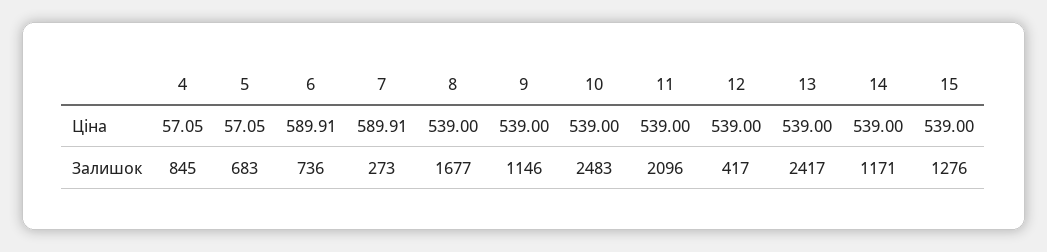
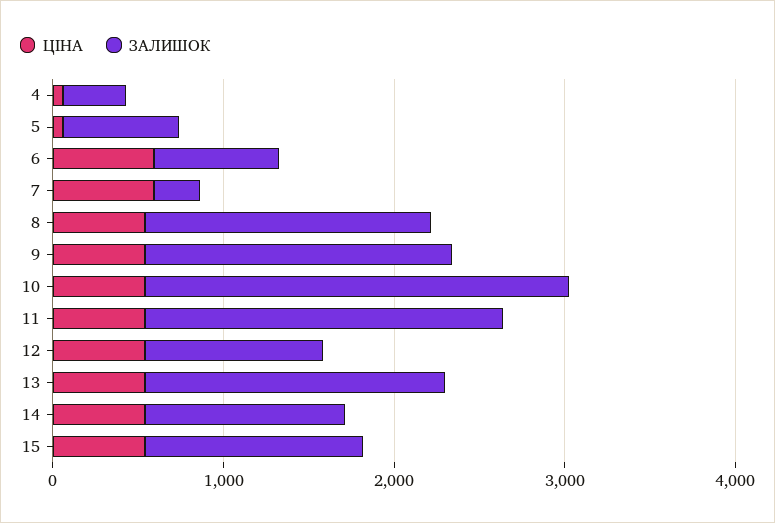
  {
    "Ціна": {
      "4": 57.05,
      "5": 57.05,
      "6": 589.91,
      "7": 589.91,
      "8": 539,
      "9": 539,
      "10": 539,
      "11": 539,
      "12": 539,
      "13": 539,
      "14": 539,
      "15": 539
    },
    "Залишок": {
-     "4": 845,
+     "4": 400,
      "5": 683,
      "6": 736,
      "7": 273,
      "8": 1677,
-     "9": 1146,
+     "9": 1800,
      "10": 2483,
      "11": 2096,
-     "12": 417,
+     "12": 1000,
-     "13": 2417,
+     "13": 1800,
      "14": 1171,
      "15": 1276
    }
  }

